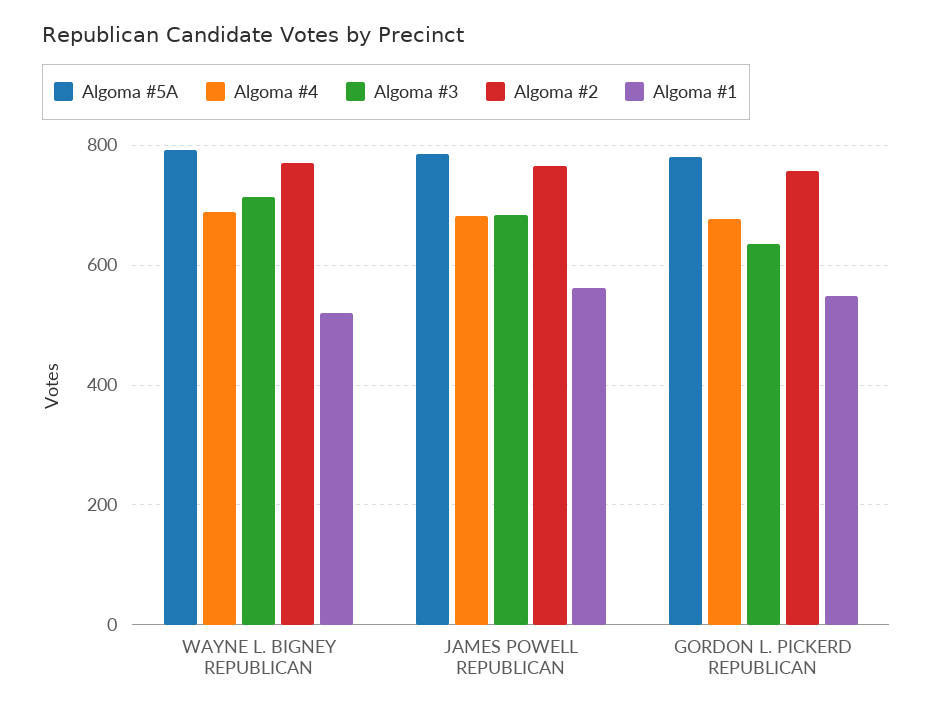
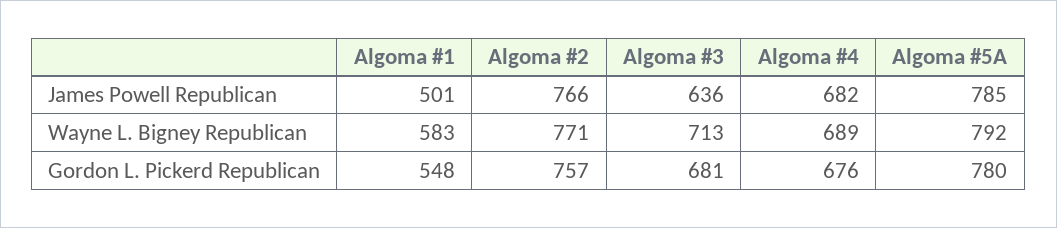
  {
    "Algoma #5A": {
      "WAYNE L. BIGNEY REPUBLICAN": 792,
      "JAMES POWELL REPUBLICAN": 785,
      "GORDON L. PICKERD REPUBLICAN": 780
    },
    "Algoma #4": {
      "WAYNE L. BIGNEY REPUBLICAN": 689,
      "JAMES POWELL REPUBLICAN": 682,
      "GORDON L. PICKERD REPUBLICAN": 676
    },
    "Algoma #3": {
      "WAYNE L. BIGNEY REPUBLICAN": 713,
-     "JAMES POWELL REPUBLICAN": 680,
+     "JAMES POWELL REPUBLICAN": 636,
-     "GORDON L. PICKERD REPUBLICAN": 640
+     "GORDON L. PICKERD REPUBLICAN": 681
    },
    "Algoma #2": {
      "WAYNE L. BIGNEY REPUBLICAN": 771,
      "JAMES POWELL REPUBLICAN": 766,
      "GORDON L. PICKERD REPUBLICAN": 757
    },
    "Algoma #1": {
-     "WAYNE L. BIGNEY REPUBLICAN": 520,
+     "WAYNE L. BIGNEY REPUBLICAN": 583,
-     "JAMES POWELL REPUBLICAN": 560,
+     "JAMES POWELL REPUBLICAN": 501,
      "GORDON L. PICKERD REPUBLICAN": 548
    }
  }

